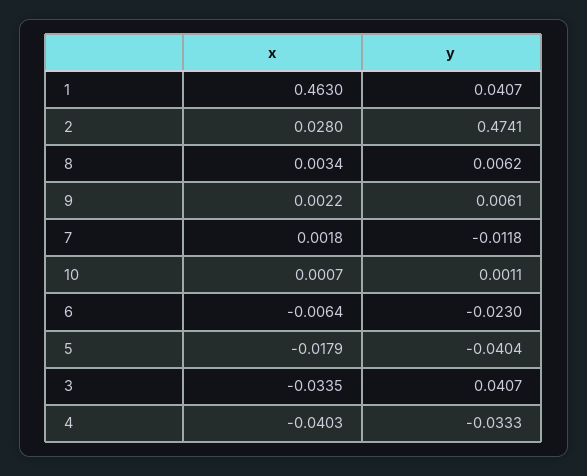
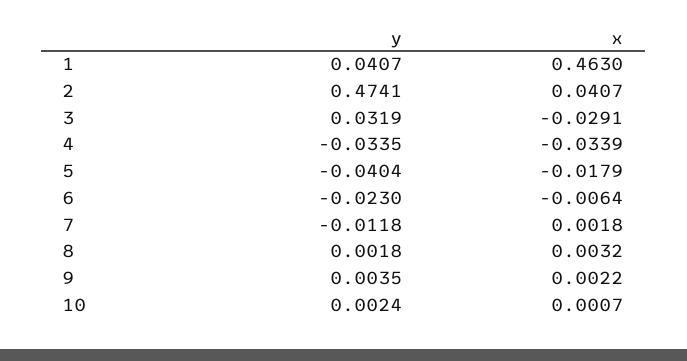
  {
    "x": {
      "1": 0.463,
-     "2": 0.028,
+     "2": 0.0407,
-     "8": 0.0034,
+     "8": 0.0032,
      "9": 0.0022,
      "7": 0.0018,
      "10": 0.0007,
      "6": -0.0064,
      "5": -0.0179,
-     "3": -0.0335,
+     "3": -0.0291,
-     "4": -0.0403
+     "4": -0.0339
    },
    "y": {
      "1": 0.0407,
      "2": 0.4741,
-     "8": 0.0062,
+     "8": 0.0018,
-     "9": 0.0061,
+     "9": 0.0035,
      "7": -0.0118,
-     "10": 0.0011,
+     "10": 0.0024,
      "6": -0.023,
      "5": -0.0404,
-     "3": 0.0407,
+     "3": 0.0319,
-     "4": -0.0333
+     "4": -0.0335
    }
  }

